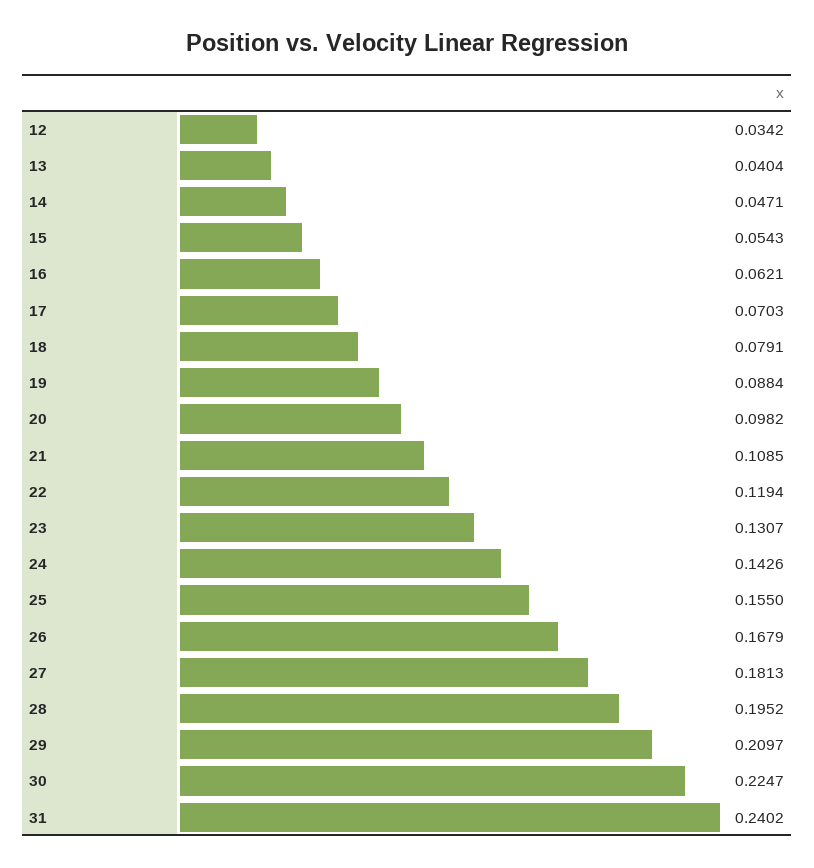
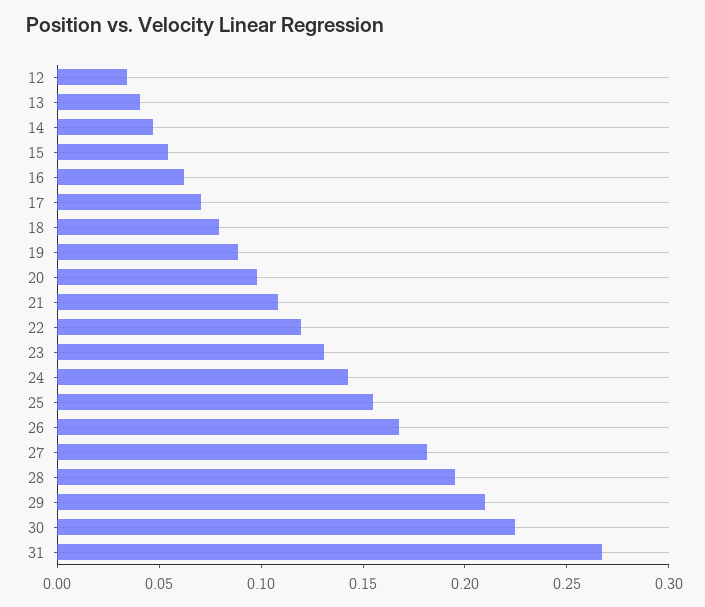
  {
    "12": 0.0342,
    "13": 0.0404,
    "14": 0.0471,
    "15": 0.0543,
    "16": 0.0621,
    "17": 0.0703,
    "18": 0.0791,
    "19": 0.0884,
    "20": 0.0982,
    "21": 0.1085,
    "22": 0.1194,
    "23": 0.1307,
    "24": 0.1426,
    "25": 0.155,
    "26": 0.1679,
    "27": 0.1813,
    "28": 0.1952,
    "29": 0.2097,
    "30": 0.2247,
-   "31": 0.2402
+   "31": 0.27
  }

